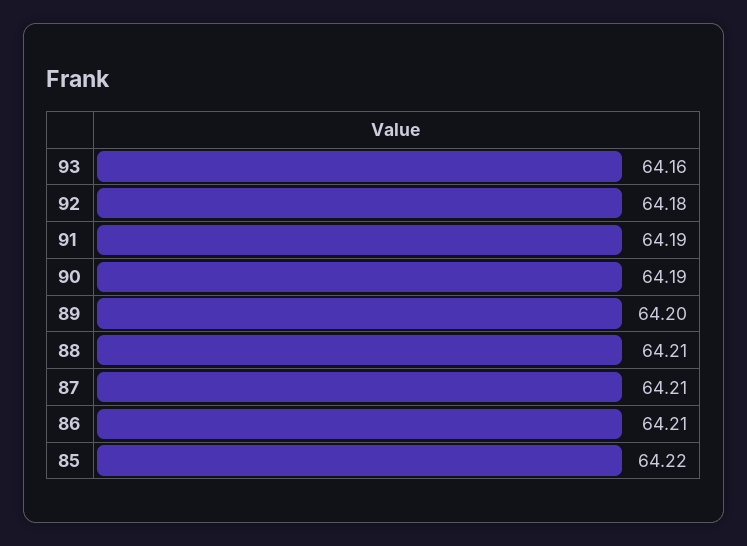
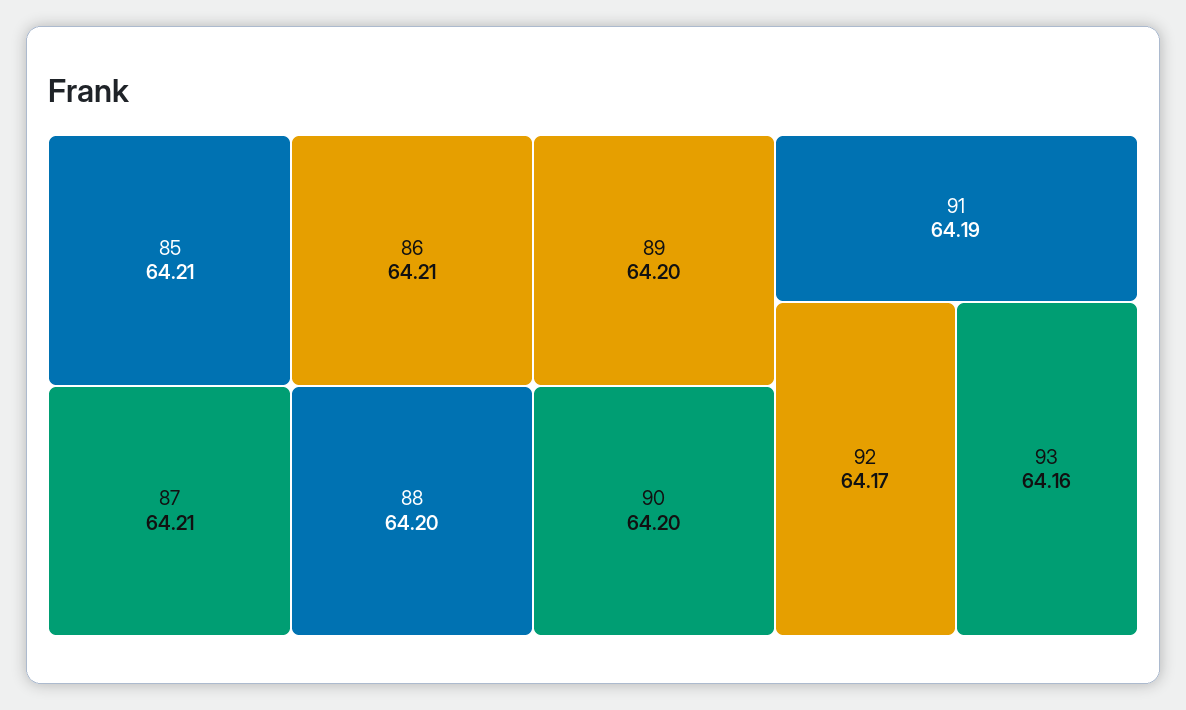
  {
    "93": 64.16,
-   "92": 64.18,
+   "92": 64.17,
    "91": 64.19,
-   "90": 64.19,
+   "90": 64.2,
    "89": 64.2,
-   "88": 64.21,
+   "88": 64.2,
    "87": 64.21,
    "86": 64.21,
-   "85": 64.22
+   "85": 64.21
  }

